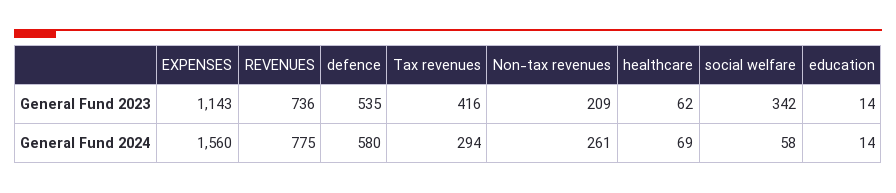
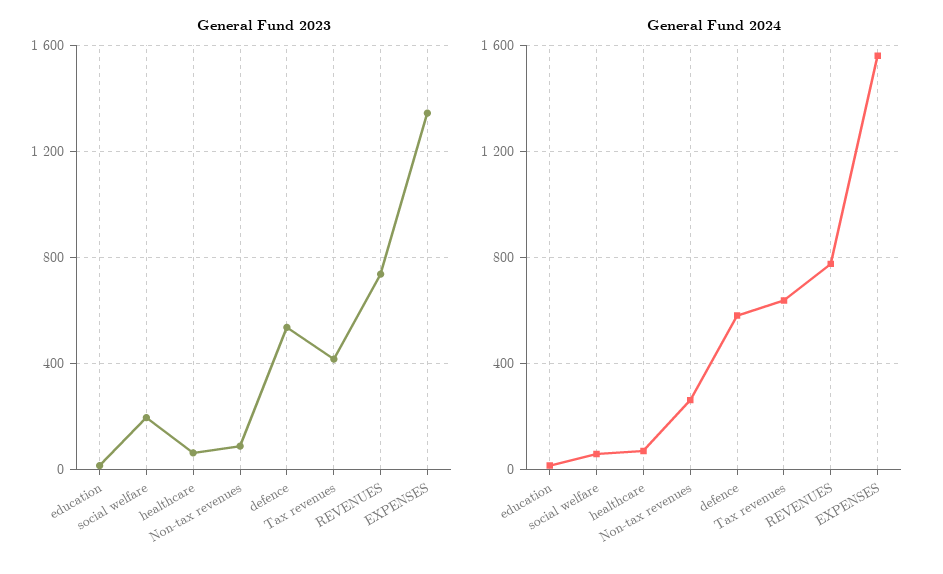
  {
    "General Fund 2023": {
-     "EXPENSES": 1143,
+     "EXPENSES": 1350,
      "REVENUES": 736,
      "defence": 535,
      "Tax revenues": 416,
-     "Non-tax revenues": 209,
+     "Non-tax revenues": 100,
      "healthcare": 62,
-     "social welfare": 342,
+     "social welfare": 200,
      "education": 14
    },
    "General Fund 2024": {
      "EXPENSES": 1560,
      "REVENUES": 775,
      "defence": 580,
-     "Tax revenues": 294,
+     "Tax revenues": 650,
      "Non-tax revenues": 261,
      "healthcare": 69,
      "social welfare": 58,
      "education": 14
    }
  }

